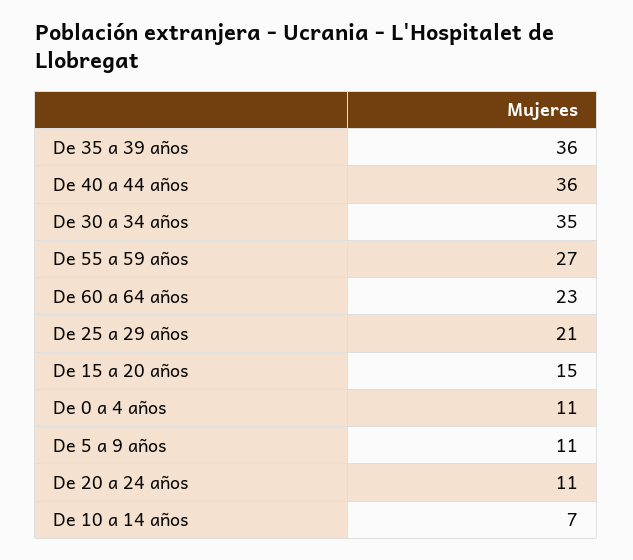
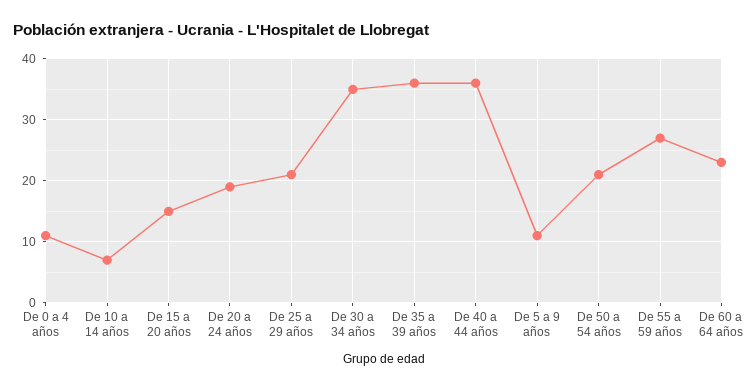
  {
    "De 35 a 39 años": 36,
    "De 40 a 44 años": 36,
    "De 30 a 34 años": 35,
    "De 55 a 59 años": 27,
    "De 60 a 64 años": 23,
    "De 25 a 29 años": 21,
    "De 15 a 20 años": 15,
    "De 0 a 4 años": 11,
    "De 5 a 9 años": 11,
-   "De 20 a 24 años": 11,
+   "De 20 a 24 años": 19,
-   "De 10 a 14 años": 7
+   "De 10 a 14 años": 7,
+   "De 50 a 54 años": 21
  }

